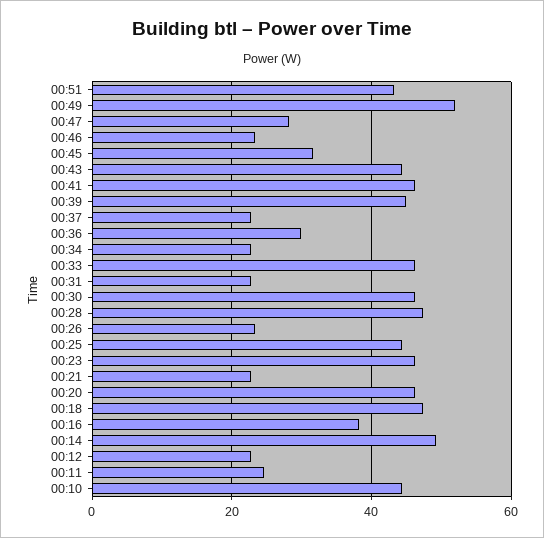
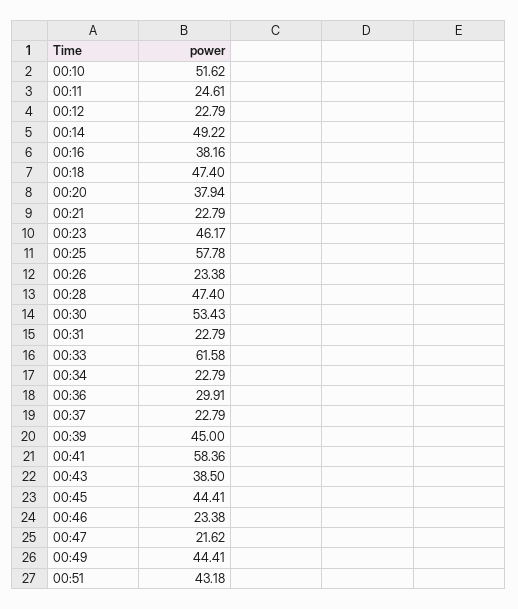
  {
    "00:51": 43.18,
-   "00:49": 52,
+   "00:49": 44.41,
-   "00:47": 28,
+   "00:47": 21.62,
    "00:46": 23.38,
-   "00:45": 32,
+   "00:45": 44.41,
-   "00:43": 44,
+   "00:43": 38.5,
-   "00:41": 46,
+   "00:41": 58.36,
    "00:39": 45,
    "00:37": 22.79,
    "00:36": 29.91,
    "00:34": 22.79,
-   "00:33": 46,
+   "00:33": 61.58,
    "00:31": 22.79,
-   "00:30": 46,
+   "00:30": 53.43,
    "00:28": 47.4,
    "00:26": 23.38,
-   "00:25": 44,
+   "00:25": 57.78,
    "00:23": 46.17,
    "00:21": 22.79,
-   "00:20": 46,
+   "00:20": 37.94,
    "00:18": 47.4,
    "00:16": 38.16,
    "00:14": 49.22,
    "00:12": 22.79,
    "00:11": 24.61,
-   "00:10": 44
+   "00:10": 51.62
  }

